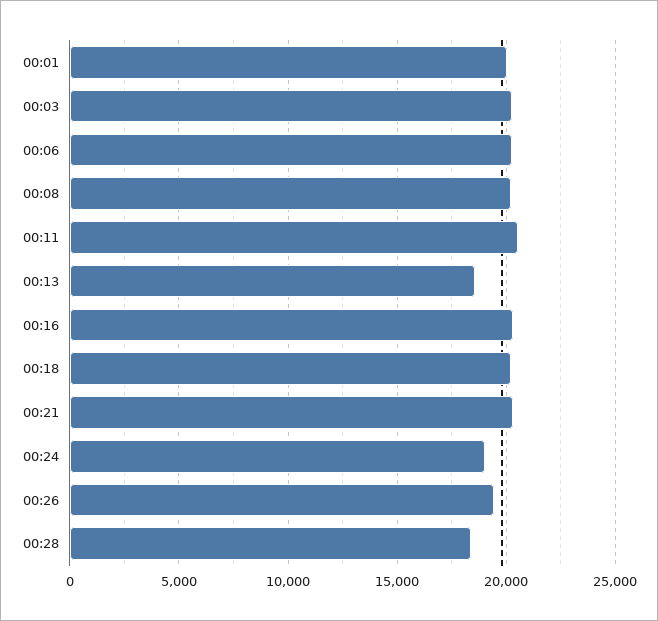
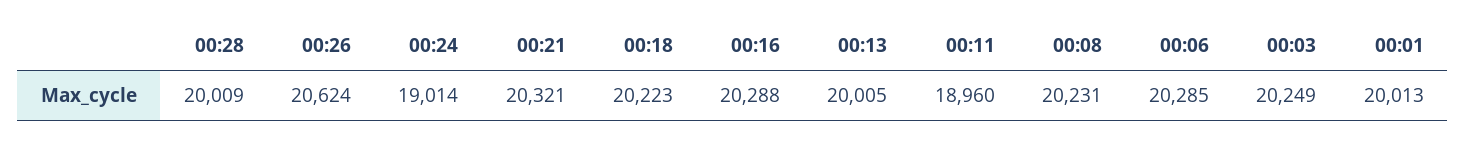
  {
    "00:01": 20013,
    "00:03": 20249,
    "00:06": 20285,
    "00:08": 20231,
-   "00:11": 20500,
+   "00:11": 18960,
-   "00:13": 18500,
+   "00:13": 20005,
    "00:16": 20288,
    "00:18": 20223,
    "00:21": 20321,
    "00:24": 19014,
-   "00:26": 19500,
+   "00:26": 20624,
-   "00:28": 18500
+   "00:28": 20009
  }

